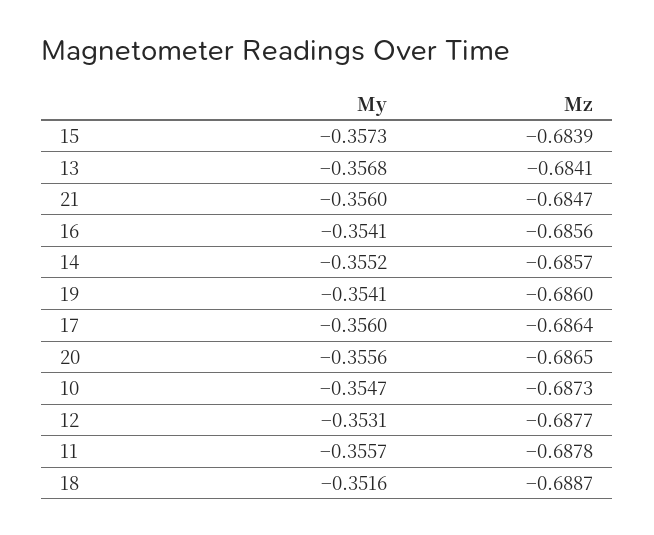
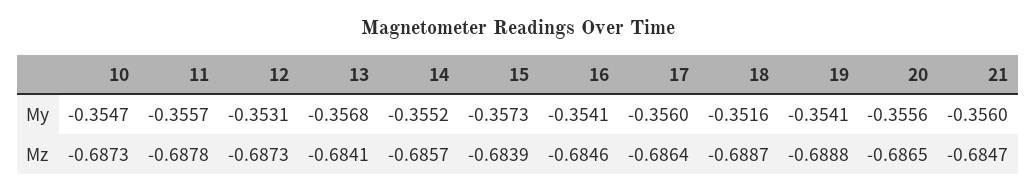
  {
    "My": {
      "15": -0.3573,
      "13": -0.3568,
      "21": -0.356,
      "16": -0.3541,
      "14": -0.3552,
      "19": -0.3541,
      "17": -0.356,
      "20": -0.3556,
      "10": -0.3547,
      "12": -0.3531,
      "11": -0.3557,
      "18": -0.3516
    },
    "Mz": {
      "15": -0.6839,
      "13": -0.6841,
      "21": -0.6847,
-     "16": -0.6856,
+     "16": -0.6846,
      "14": -0.6857,
-     "19": -0.686,
+     "19": -0.6888,
      "17": -0.6864,
      "20": -0.6865,
      "10": -0.6873,
-     "12": -0.6877,
+     "12": -0.6873,
      "11": -0.6878,
      "18": -0.6887
    }
  }

